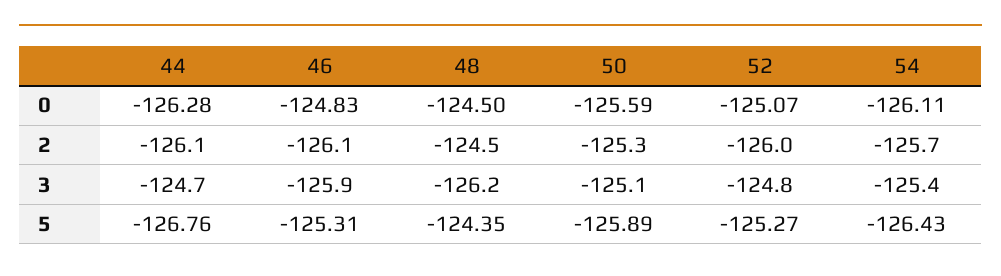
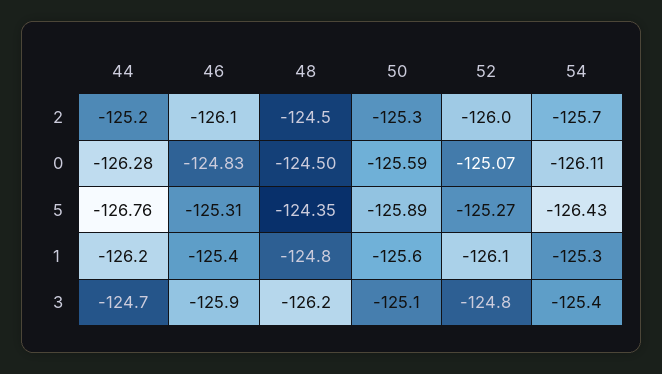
  {
    "44": {
      "0": -126.28,
-     "2": -126.1,
+     "2": -125.2,
      "3": -124.7,
-     "5": -126.76
+     "5": -126.76,
+     "1": -126.2
    },
    "46": {
      "0": -124.83,
      "2": -126.1,
      "3": -125.9,
-     "5": -125.31
+     "5": -125.31,
+     "1": -125.4
    },
    "48": {
      "0": -124.5,
      "2": -124.5,
      "3": -126.2,
-     "5": -124.35
+     "5": -124.35,
+     "1": -124.8
    },
    "50": {
      "0": -125.59,
      "2": -125.3,
      "3": -125.1,
-     "5": -125.89
+     "5": -125.89,
+     "1": -125.6
    },
    "52": {
      "0": -125.07,
      "2": -126,
      "3": -124.8,
-     "5": -125.27
+     "5": -125.27,
+     "1": -126.1
    },
    "54": {
      "0": -126.11,
      "2": -125.7,
      "3": -125.4,
-     "5": -126.43
+     "5": -126.43,
+     "1": -125.3
    }
  }

